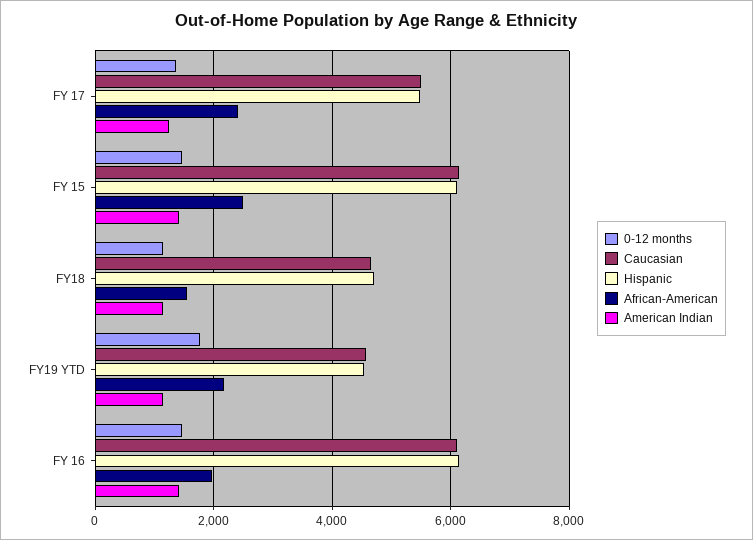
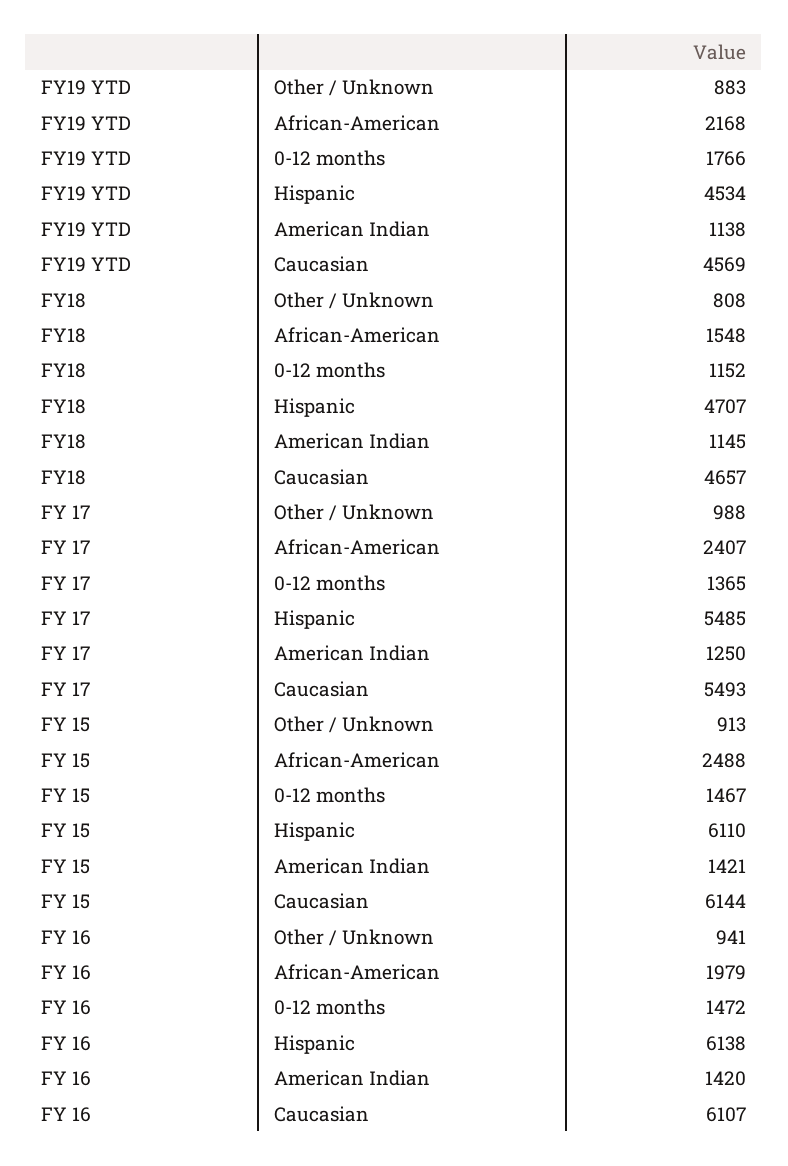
  {
    "0-12 months": {
      "FY 17": 1365,
      "FY 15": 1467,
      "FY18": 1152,
      "FY19 YTD": 1766,
      "FY 16": 1472
    },
    "Caucasian": {
      "FY 17": 5493,
      "FY 15": 6144,
      "FY18": 4657,
      "FY19 YTD": 4569,
      "FY 16": 6107
    },
    "Hispanic": {
      "FY 17": 5485,
      "FY 15": 6110,
      "FY18": 4707,
      "FY19 YTD": 4534,
      "FY 16": 6138
    },
    "African-American": {
      "FY 17": 2407,
      "FY 15": 2488,
      "FY18": 1548,
      "FY19 YTD": 2168,
      "FY 16": 1979
    },
    "American Indian": {
      "FY 17": 1250,
      "FY 15": 1421,
      "FY18": 1145,
      "FY19 YTD": 1138,
      "FY 16": 1420
-   }
+   },
+   "Other / Unknown": {
+     "FY19 YTD": 883,
+     "FY18": 808,
+     "FY 17": 988,
+     "FY 15": 913,
+     "FY 16": 941
+   }
  }

